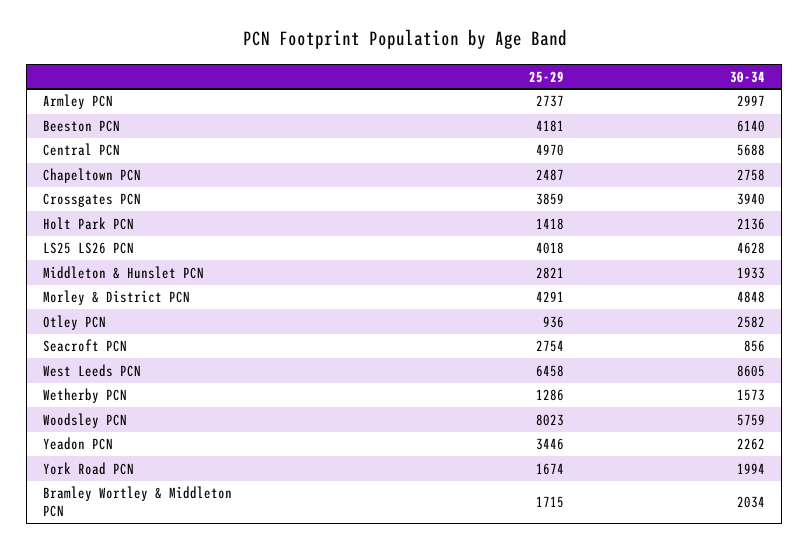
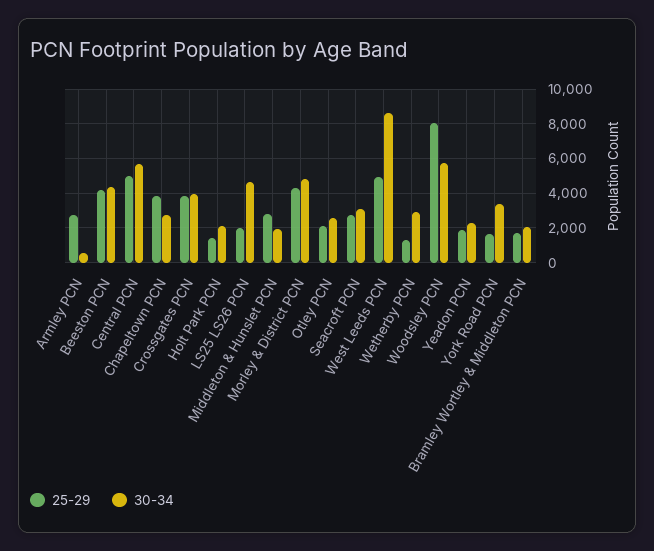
  {
    "25-29": {
      "Armley PCN": 2737,
      "Beeston PCN": 4181,
      "Central PCN": 4970,
-     "Chapeltown PCN": 2487,
+     "Chapeltown PCN": 4000,
      "Crossgates PCN": 3859,
      "Holt Park PCN": 1418,
-     "LS25 LS26 PCN": 4018,
+     "LS25 LS26 PCN": 2000,
      "Middleton & Hunslet PCN": 2821,
      "Morley & District PCN": 4291,
-     "Otley PCN": 936,
+     "Otley PCN": 2000,
      "Seacroft PCN": 2754,
-     "West Leeds PCN": 6458,
+     "West Leeds PCN": 5000,
      "Wetherby PCN": 1286,
      "Woodsley PCN": 8023,
-     "Yeadon PCN": 3446,
+     "Yeadon PCN": 2000,
      "York Road PCN": 1674,
      "Bramley Wortley & Middleton PCN": 1715
    },
    "30-34": {
-     "Armley PCN": 2997,
+     "Armley PCN": 500,
-     "Beeston PCN": 6140,
+     "Beeston PCN": 4500,
      "Central PCN": 5688,
      "Chapeltown PCN": 2758,
      "Crossgates PCN": 3940,
      "Holt Park PCN": 2136,
      "LS25 LS26 PCN": 4628,
      "Middleton & Hunslet PCN": 1933,
      "Morley & District PCN": 4848,
      "Otley PCN": 2582,
-     "Seacroft PCN": 856,
+     "Seacroft PCN": 3000,
      "West Leeds PCN": 8605,
-     "Wetherby PCN": 1573,
+     "Wetherby PCN": 3000,
      "Woodsley PCN": 5759,
      "Yeadon PCN": 2262,
-     "York Road PCN": 1994,
+     "York Road PCN": 3500,
      "Bramley Wortley & Middleton PCN": 2034
    }
  }

